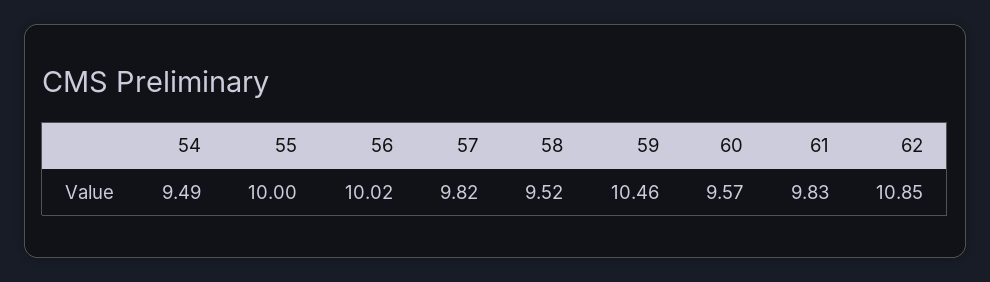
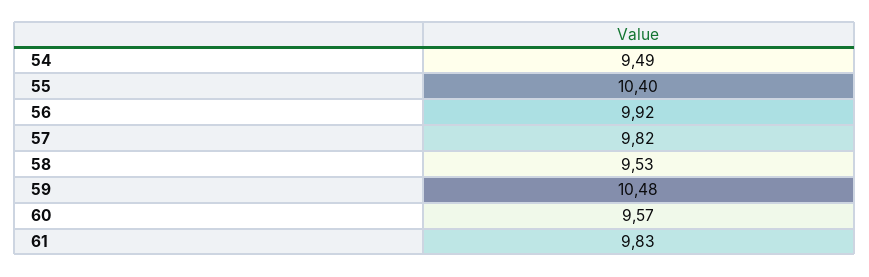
  {
    "54": 9.49,
-   "55": 10,
+   "55": 10.4,
-   "56": 10.02,
+   "56": 9.92,
    "57": 9.82,
-   "58": 9.52,
+   "58": 9.53,
-   "59": 10.46,
+   "59": 10.48,
    "60": 9.57,
-   "61": 9.83,
+   "61": 9.83
-   "62": 10.85
  }

